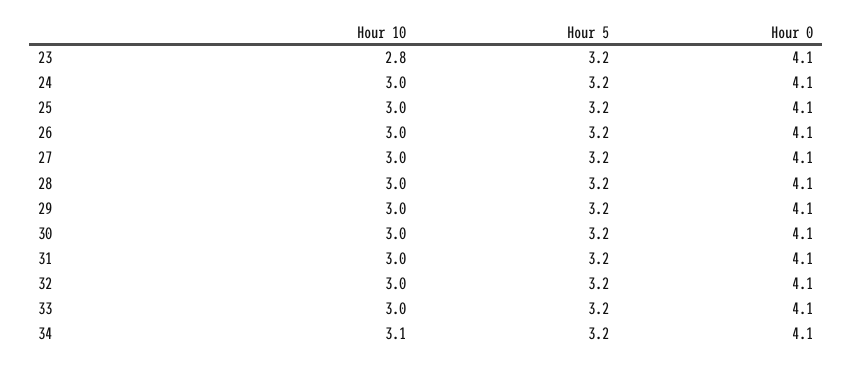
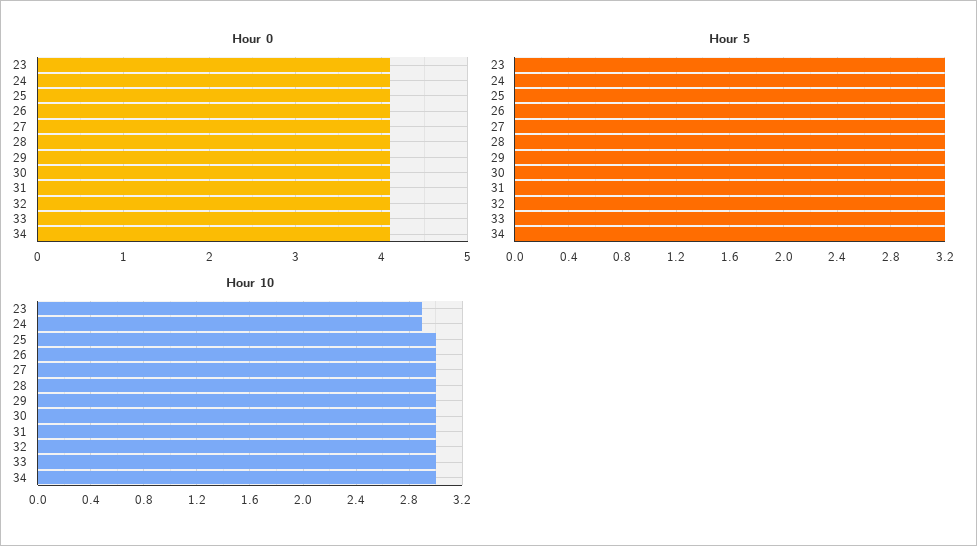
  {
    "Hour 10": {
-     "23": 2.8,
+     "23": 2.9,
-     "24": 3,
+     "24": 2.9,
      "25": 3,
      "26": 3,
      "27": 3,
      "28": 3,
      "29": 3,
      "30": 3,
      "31": 3,
      "32": 3,
      "33": 3,
-     "34": 3.1
+     "34": 3
    },
    "Hour 5": {
      "23": 3.2,
      "24": 3.2,
      "25": 3.2,
      "26": 3.2,
      "27": 3.2,
      "28": 3.2,
      "29": 3.2,
      "30": 3.2,
      "31": 3.2,
      "32": 3.2,
      "33": 3.2,
      "34": 3.2
    },
    "Hour 0": {
      "23": 4.1,
      "24": 4.1,
      "25": 4.1,
      "26": 4.1,
      "27": 4.1,
      "28": 4.1,
      "29": 4.1,
      "30": 4.1,
      "31": 4.1,
      "32": 4.1,
      "33": 4.1,
      "34": 4.1
    }
  }

